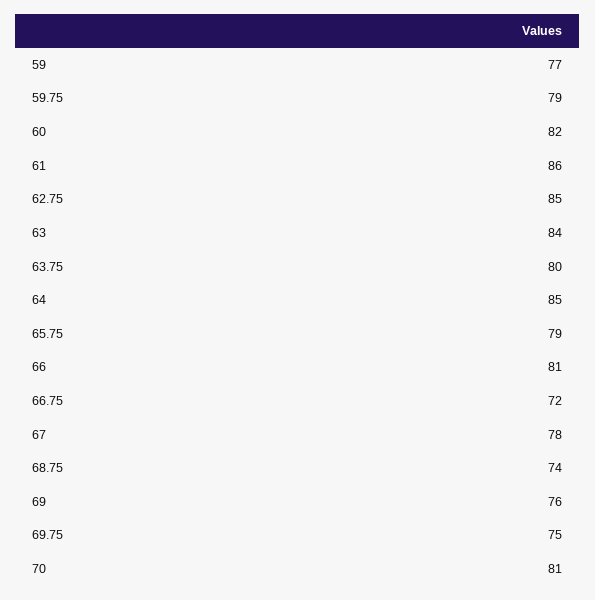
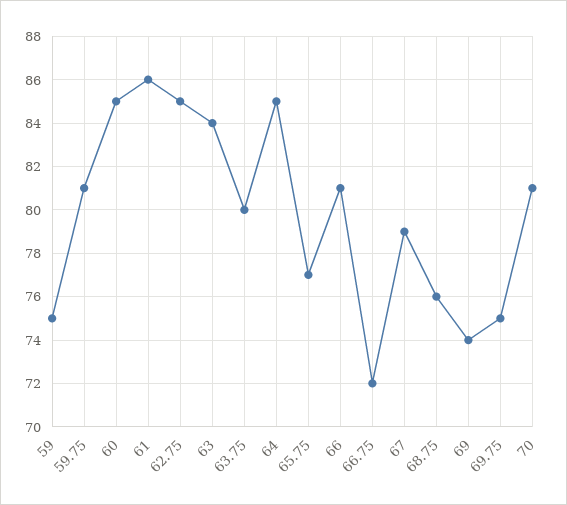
  {
-   "59": 77,
+   "59": 75,
-   "59.75": 79,
+   "59.75": 81,
-   "60": 82,
+   "60": 85,
    "61": 86,
    "62.75": 85,
    "63": 84,
    "63.75": 80,
    "64": 85,
-   "65.75": 79,
+   "65.75": 77,
    "66": 81,
    "66.75": 72,
-   "67": 78,
+   "67": 79,
-   "68.75": 74,
+   "68.75": 76,
-   "69": 76,
+   "69": 74,
    "69.75": 75,
    "70": 81
  }

